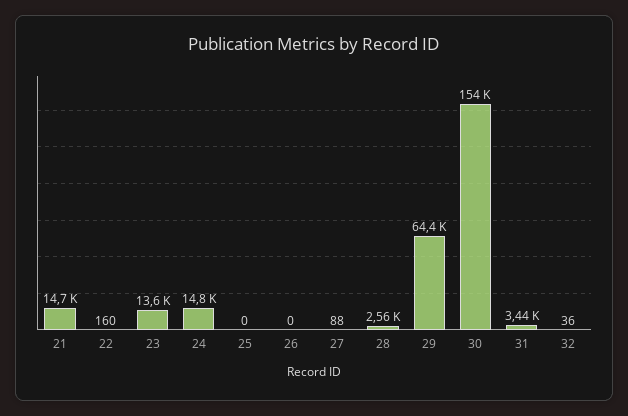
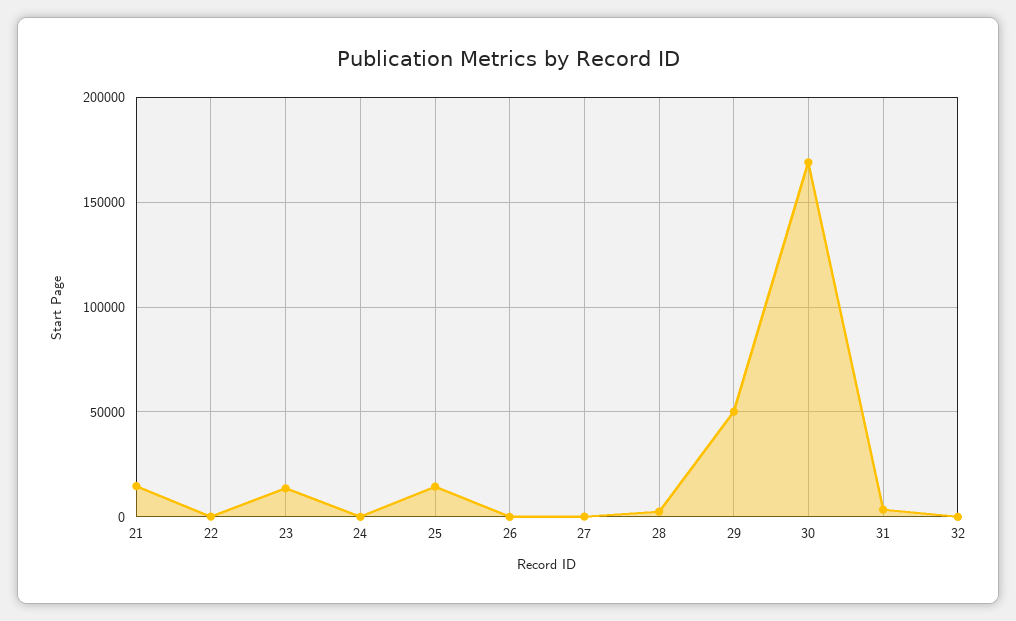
  {
    "21": 14700,
    "22": 160,
    "23": 13600,
-   "24": 14800,
+   "24": 0,
-   "25": 0,
+   "25": 15000,
    "26": 0,
    "27": 88,
    "28": 2560,
-   "29": 64400,
+   "29": 50000,
-   "30": 154000,
+   "30": 170000,
    "31": 3440,
    "32": 36
  }

